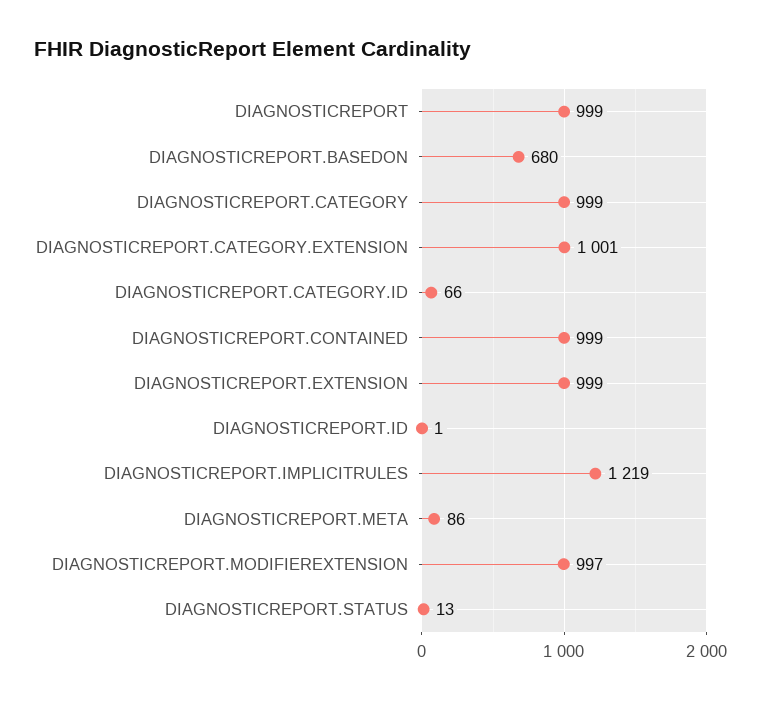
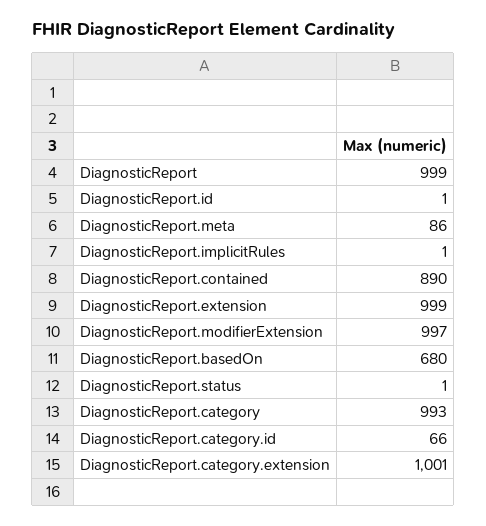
  {
    "DIAGNOSTICREPORT": 999,
    "DIAGNOSTICREPORT.BASEDON": 680,
-   "DIAGNOSTICREPORT.CATEGORY": 999,
+   "DIAGNOSTICREPORT.CATEGORY": 993,
    "DIAGNOSTICREPORT.CATEGORY.EXTENSION": 1001,
    "DIAGNOSTICREPORT.CATEGORY.ID": 66,
-   "DIAGNOSTICREPORT.CONTAINED": 999,
+   "DIAGNOSTICREPORT.CONTAINED": 890,
    "DIAGNOSTICREPORT.EXTENSION": 999,
    "DIAGNOSTICREPORT.ID": 1,
-   "DIAGNOSTICREPORT.IMPLICITRULES": 1219,
+   "DIAGNOSTICREPORT.IMPLICITRULES": 1,
    "DIAGNOSTICREPORT.META": 86,
    "DIAGNOSTICREPORT.MODIFIEREXTENSION": 997,
-   "DIAGNOSTICREPORT.STATUS": 13
+   "DIAGNOSTICREPORT.STATUS": 1
  }

